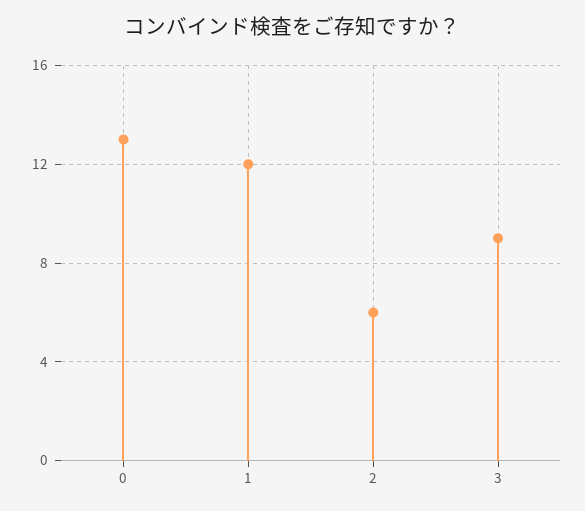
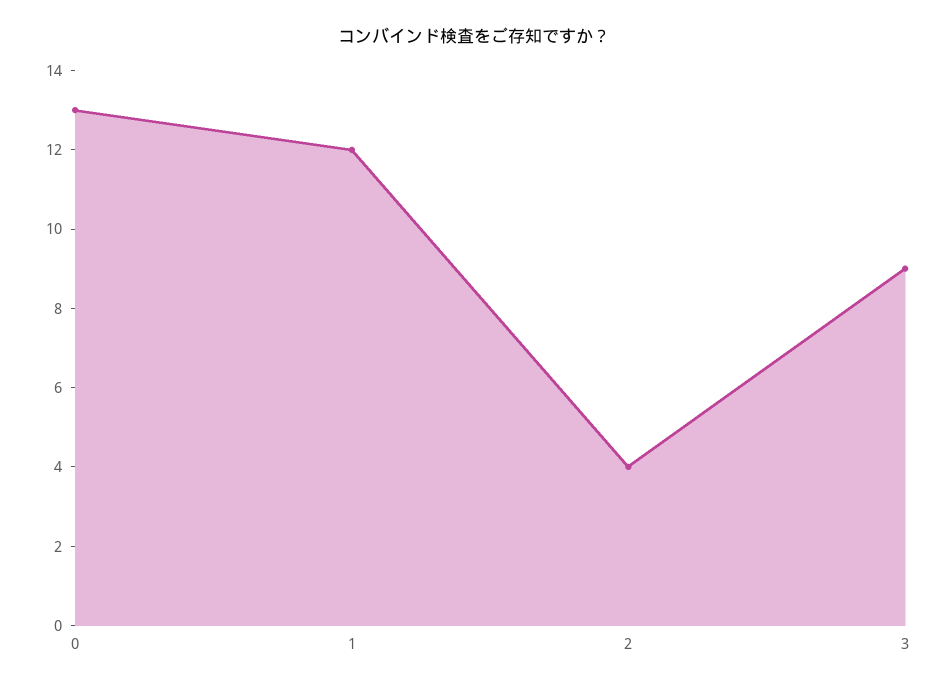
  {
    "0": 13,
    "1": 12,
-   "2": 6,
+   "2": 4,
    "3": 9
  }

